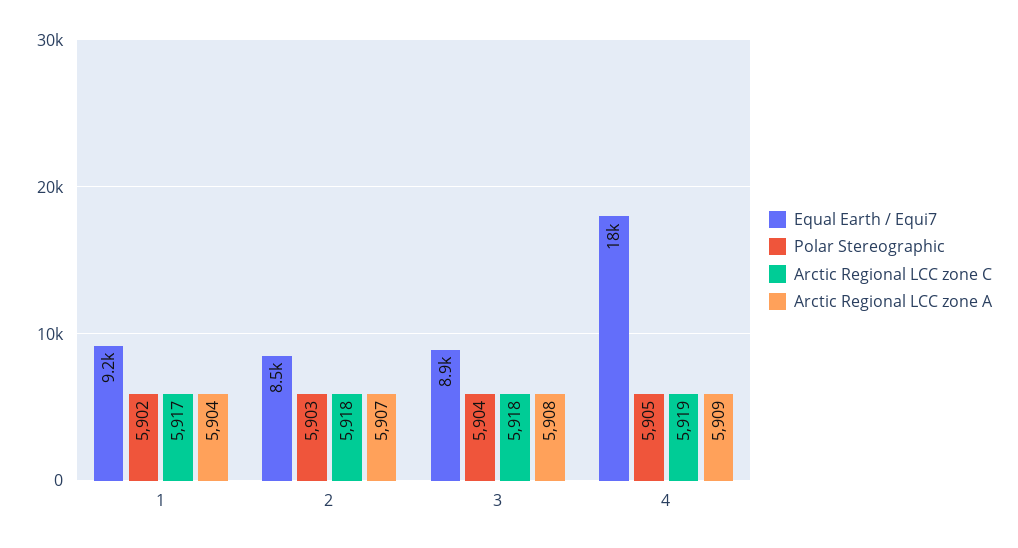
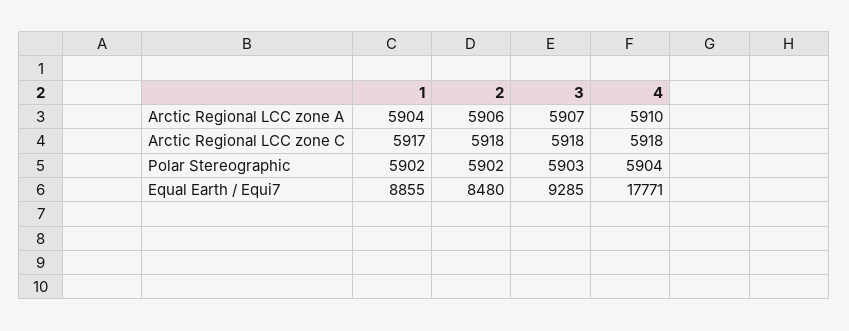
  {
    "Equal Earth / Equi7": {
-     "1": 9200,
+     "1": 8855,
      "2": 8480,
-     "3": 8900,
+     "3": 9285,
      "4": 17771
    },
    "Polar Stereographic": {
      "1": 5902,
-     "2": 5903,
+     "2": 5902,
-     "3": 5904,
+     "3": 5903,
-     "4": 5905
+     "4": 5904
    },
    "Arctic Regional LCC zone C": {
      "1": 5917,
      "2": 5918,
      "3": 5918,
-     "4": 5919
+     "4": 5918
    },
    "Arctic Regional LCC zone A": {
      "1": 5904,
-     "2": 5907,
+     "2": 5906,
-     "3": 5908,
+     "3": 5907,
-     "4": 5909
+     "4": 5910
    }
  }

